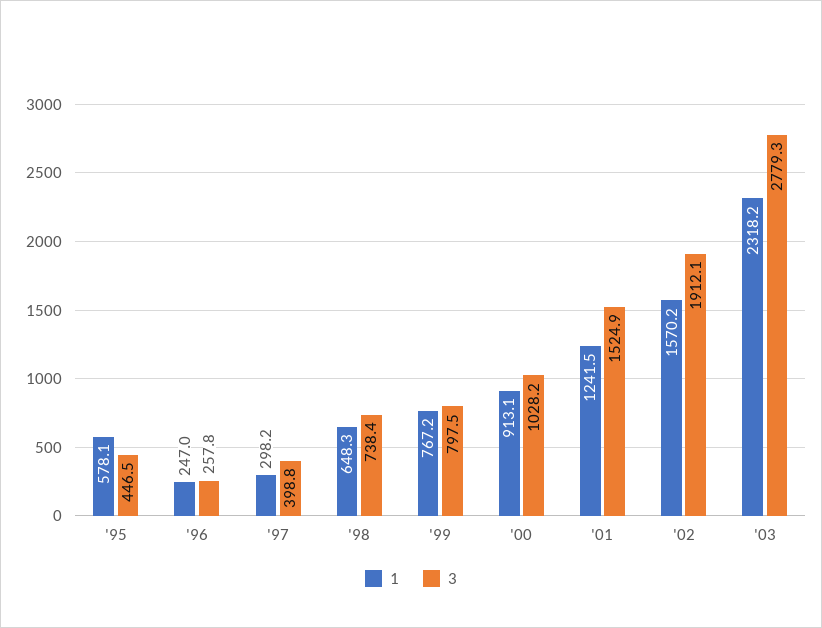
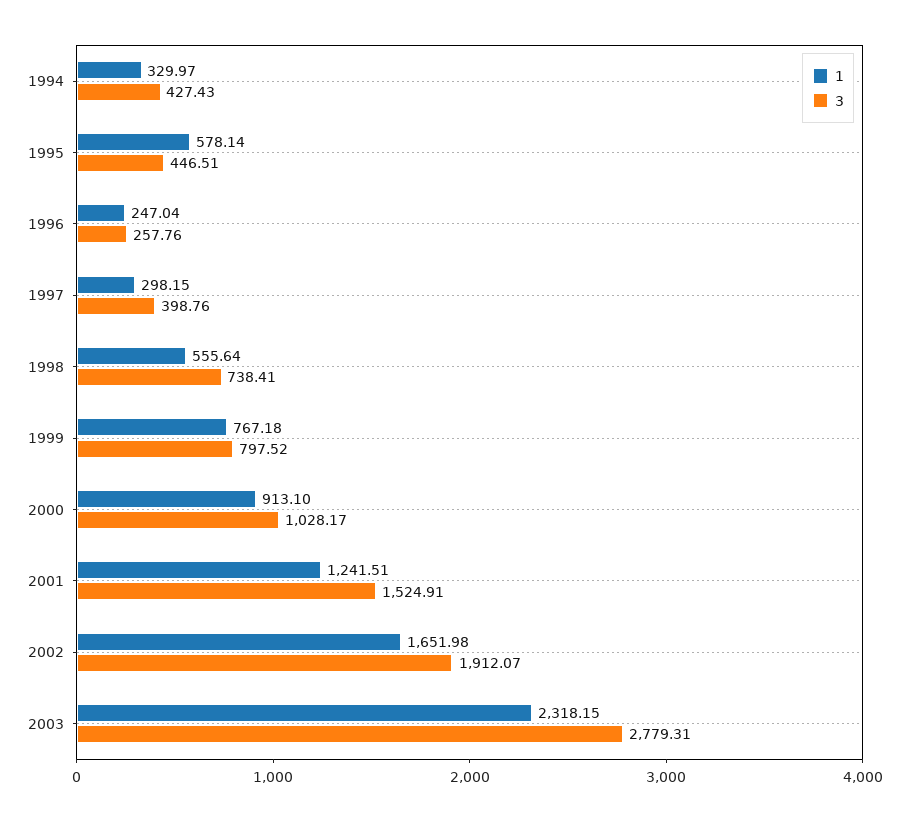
  {
    "1": {
      "'95": 578.14,
      "'96": 247.04,
      "'97": 298.15,
-     "'98": 648.3,
+     "'98": 555.64,
      "'99": 767.18,
      "'00": 913.1,
      "'01": 1241.51,
-     "'02": 1570.2,
+     "'02": 1651.98,
-     "'03": 2318.15
+     "'03": 2318.15,
+     "1994": 329.97
    },
    "3": {
      "'95": 446.51,
      "'96": 257.76,
      "'97": 398.76,
      "'98": 738.41,
      "'99": 797.52,
      "'00": 1028.17,
      "'01": 1524.91,
      "'02": 1912.07,
-     "'03": 2779.31
+     "'03": 2779.31,
+     "1994": 427.43
    }
  }

